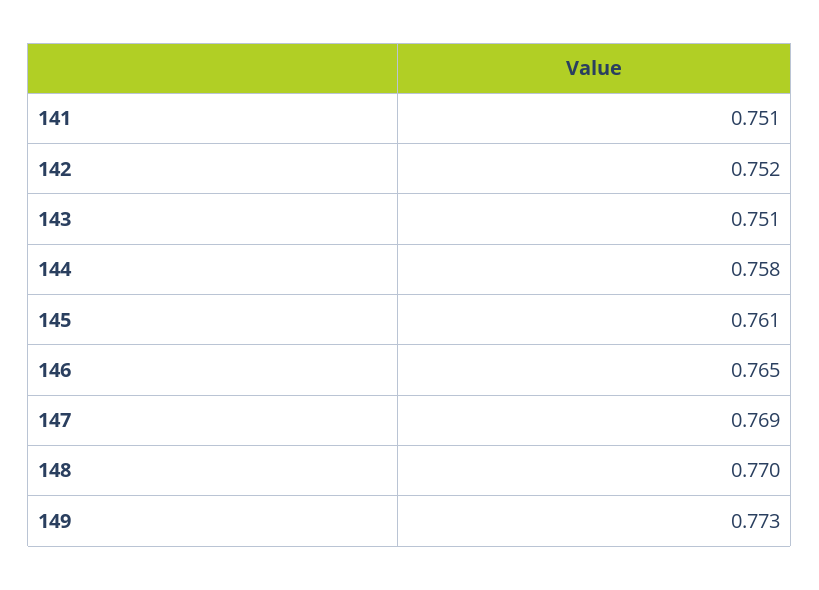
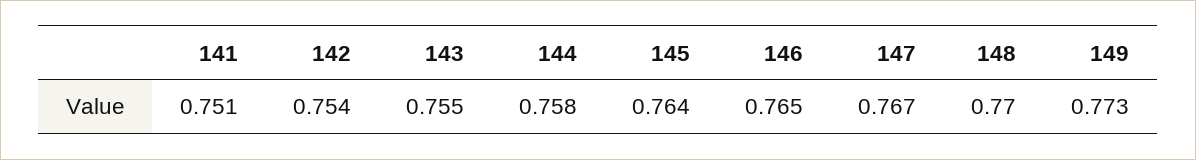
  {
    "141": 0.751,
-   "142": 0.752,
+   "142": 0.754,
-   "143": 0.751,
+   "143": 0.755,
    "144": 0.758,
-   "145": 0.761,
+   "145": 0.764,
    "146": 0.765,
-   "147": 0.769,
+   "147": 0.767,
    "148": 0.77,
    "149": 0.773
  }

